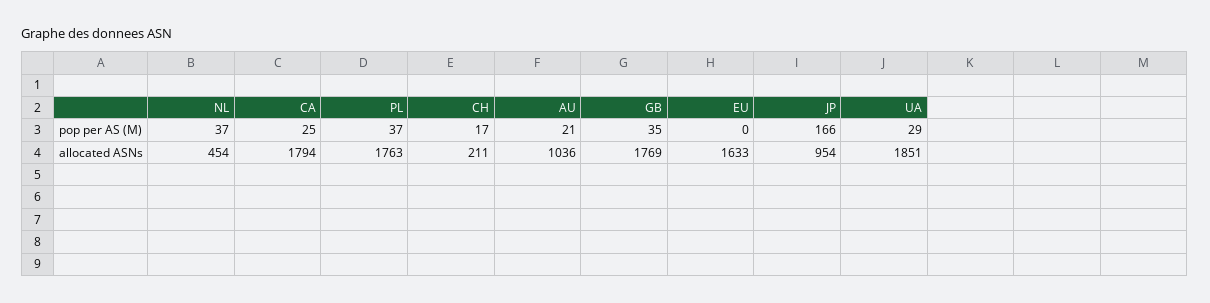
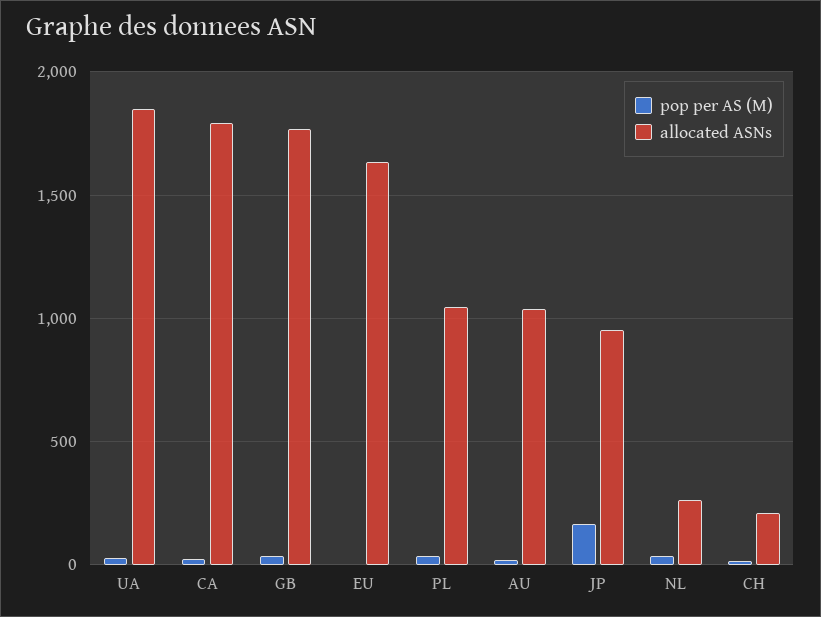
  {
    "pop per AS (M)": {
      "NL": 37,
      "CA": 25,
      "PL": 37,
      "CH": 17,
      "AU": 21,
      "GB": 35,
      "EU": 0,
      "JP": 166,
      "UA": 29
    },
    "allocated ASNs": {
-     "NL": 454,
+     "NL": 250,
      "CA": 1794,
-     "PL": 1763,
+     "PL": 1050,
      "CH": 211,
      "AU": 1036,
      "GB": 1769,
      "EU": 1633,
      "JP": 954,
      "UA": 1851
    }
  }

